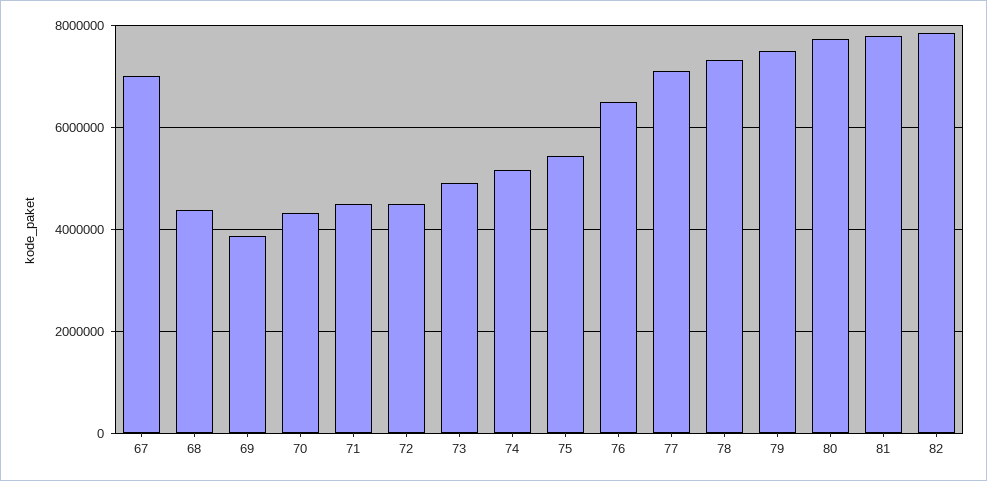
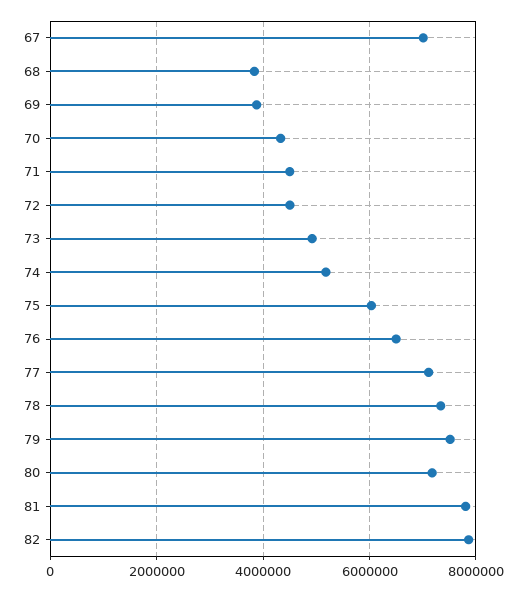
  {
    "67": 7000000,
-   "68": 4400000,
+   "68": 3800000,
    "69": 3800000,
    "70": 4400000,
    "71": 4600000,
    "72": 4600000,
    "73": 5000000,
    "74": 5200000,
-   "75": 5400000,
+   "75": 6000000,
    "76": 6600000,
    "77": 7200000,
    "78": 7400000,
    "79": 7600000,
-   "80": 7800000,
+   "80": 7200000,
    "81": 7800000,
    "82": 7800000
  }

